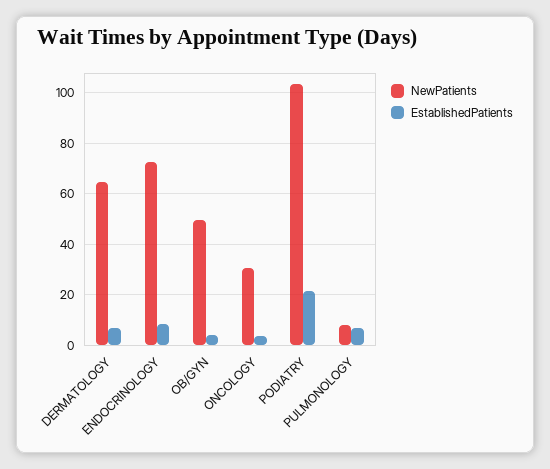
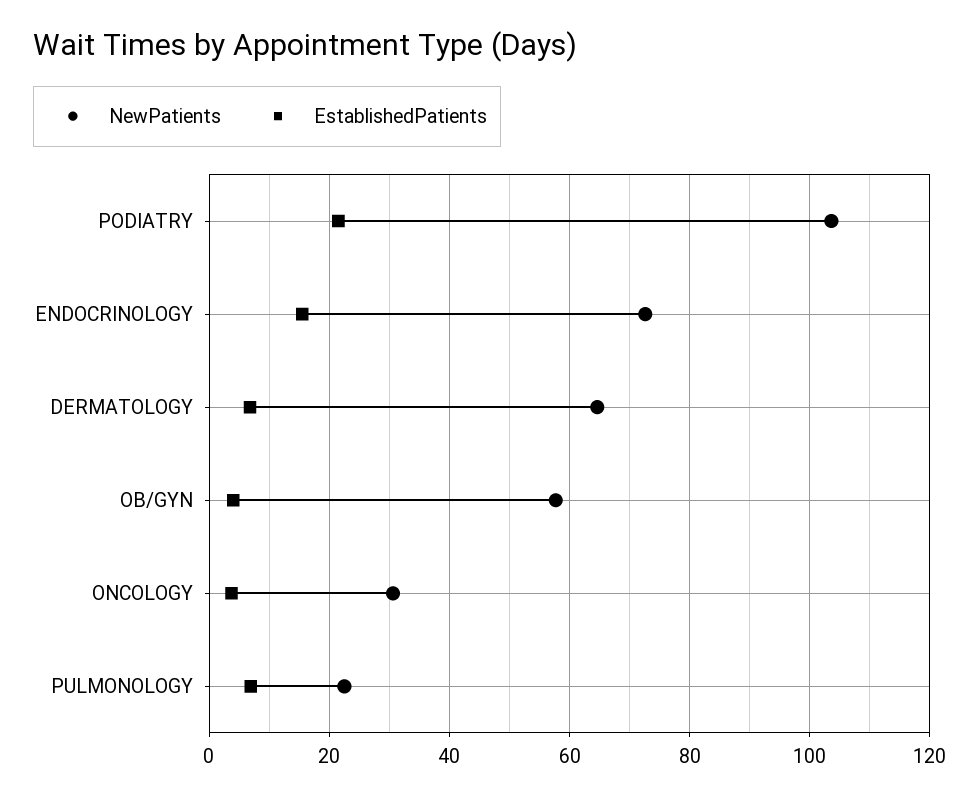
  {
    "NewPatients": {
      "DERMATOLOGY": 64,
      "ENDOCRINOLOGY": 72,
-     "OB/GYN": 50,
+     "OB/GYN": 58,
      "ONCOLOGY": 30,
      "PODIATRY": 104,
-     "PULMONOLOGY": 7.5
+     "PULMONOLOGY": 22
    },
    "EstablishedPatients": {
      "DERMATOLOGY": 6,
-     "ENDOCRINOLOGY": 7.5,
+     "ENDOCRINOLOGY": 16,
      "OB/GYN": 4,
      "ONCOLOGY": 4,
      "PODIATRY": 22,
      "PULMONOLOGY": 6
    }
  }

